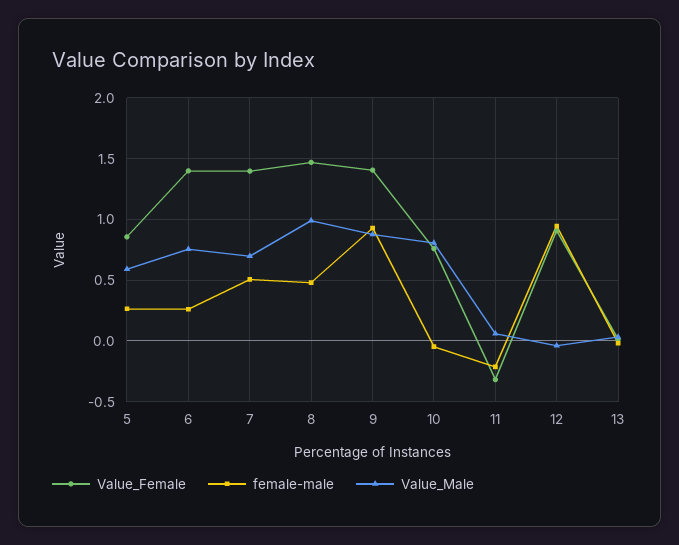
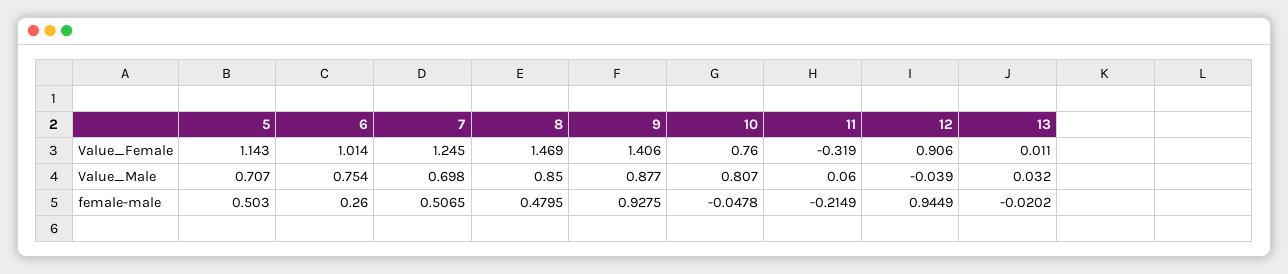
  {
    "Value_Female": {
-     "5": 0.85,
+     "5": 1.143,
-     "6": 1.4,
+     "6": 1.014,
-     "7": 1.4,
+     "7": 1.245,
      "8": 1.469,
      "9": 1.406,
      "10": 0.76,
      "11": -0.319,
      "12": 0.906,
      "13": 0.011
    },
    "female-male": {
-     "5": 0.25,
+     "5": 0.503,
      "6": 0.26,
      "7": 0.5065,
      "8": 0.4795,
      "9": 0.9275,
      "10": -0.0478,
      "11": -0.2149,
      "12": 0.9449,
      "13": -0.0202
    },
    "Value_Male": {
-     "5": 0.6,
+     "5": 0.707,
      "6": 0.754,
      "7": 0.698,
-     "8": 1,
+     "8": 0.85,
      "9": 0.877,
      "10": 0.807,
      "11": 0.06,
      "12": -0.039,
      "13": 0.032
    }
  }

